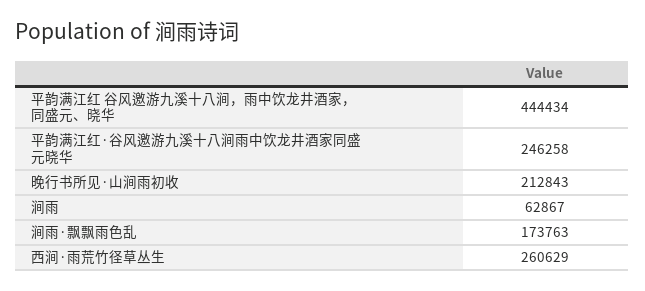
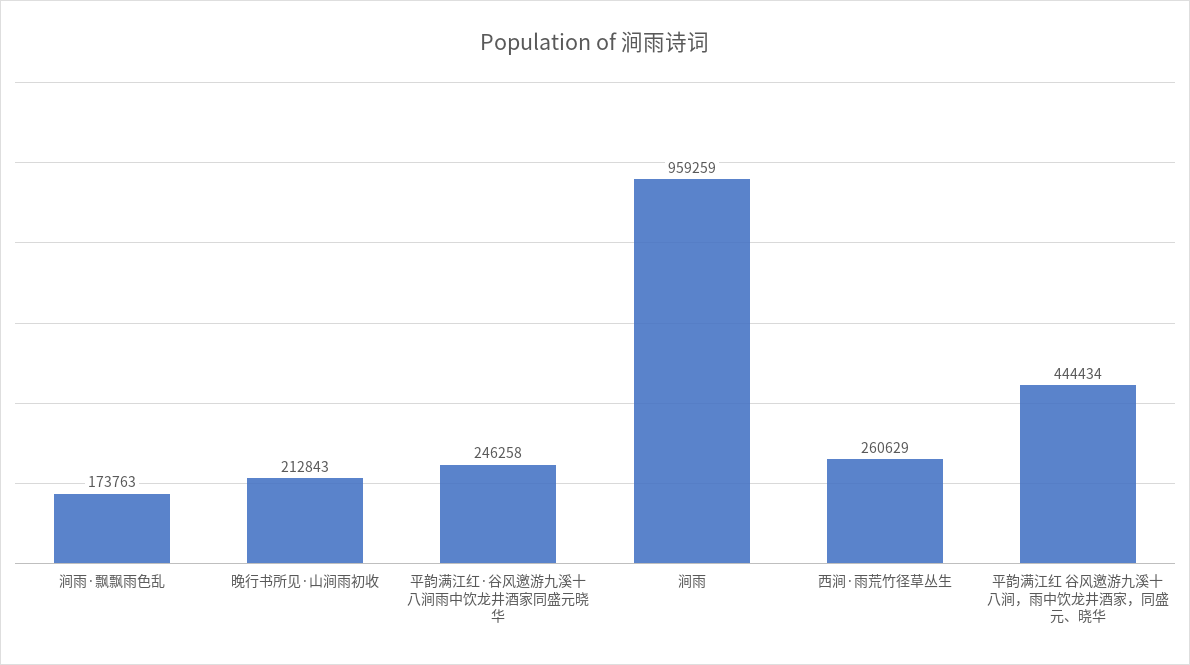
  {
    "平韵满江红 谷风邀游九溪十八涧，雨中饮龙井酒家，同盛元、晓华": 444434,
    "平韵满江红·谷风邀游九溪十八涧雨中饮龙井酒家同盛元晓华": 246258,
    "晚行书所见·山涧雨初收": 212843,
-   "涧雨": 62867,
+   "涧雨": 959259,
    "涧雨·飘飘雨色乱": 173763,
    "西涧·雨荒竹径草丛生": 260629
  }

